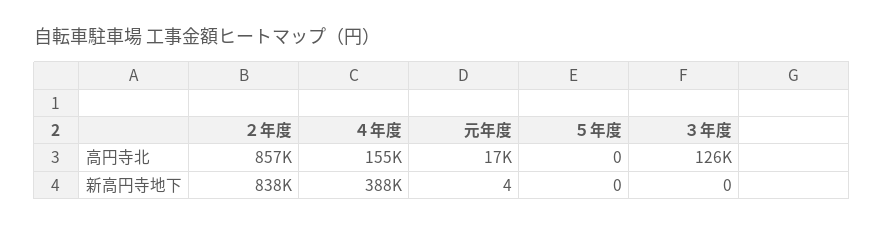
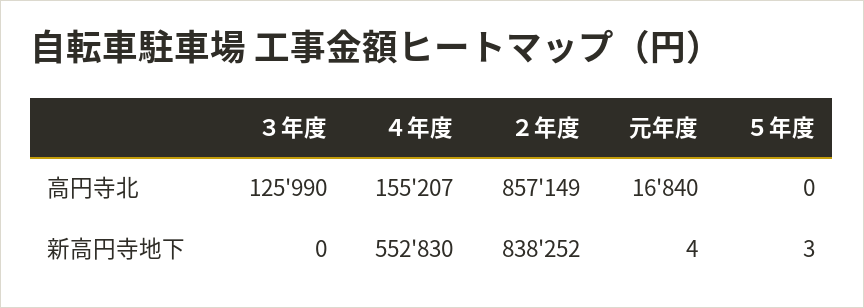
  {
    "２年度": {
      "高円寺北": 857149,
      "新高円寺地下": 838252
    },
    "４年度": {
      "高円寺北": 155207,
-     "新高円寺地下": 388000
+     "新高円寺地下": 552830
    },
    "元年度": {
      "高円寺北": 16840,
      "新高円寺地下": 4
    },
    "５年度": {
      "高円寺北": 0,
-     "新高円寺地下": 0
+     "新高円寺地下": 3
    },
    "３年度": {
      "高円寺北": 125990,
      "新高円寺地下": 0
    }
  }

